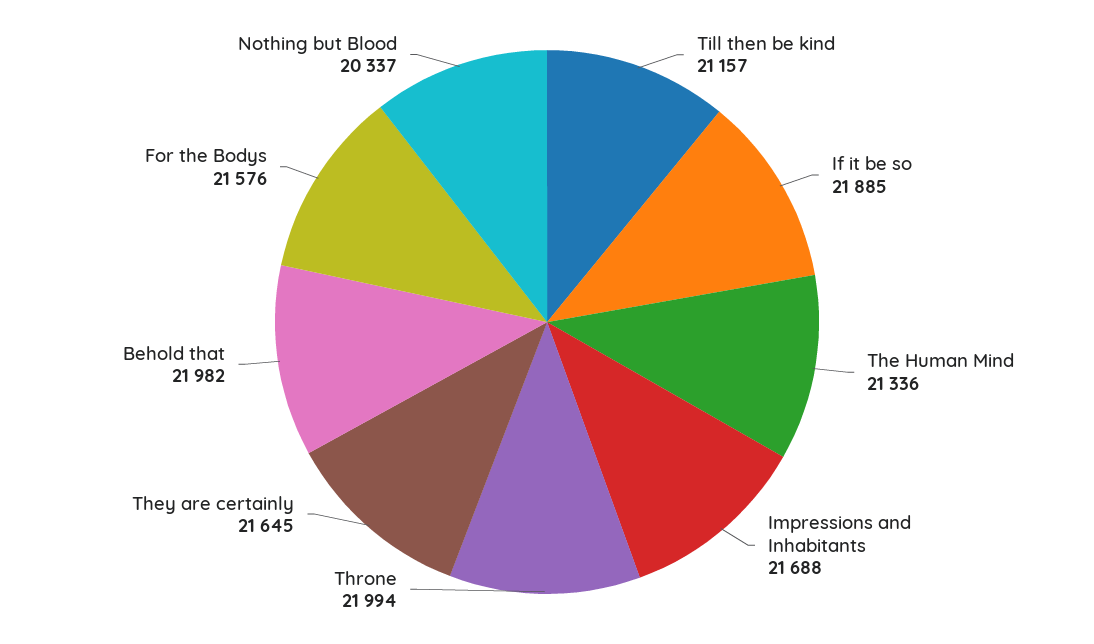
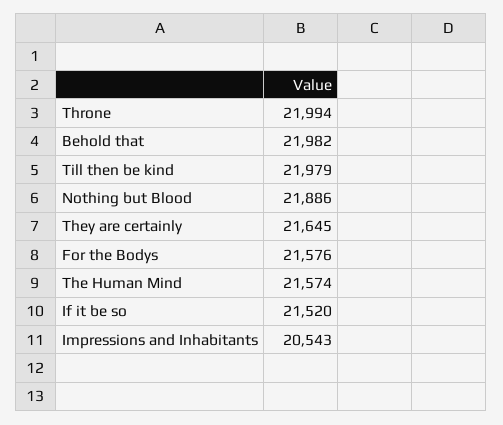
  {
-   "Till then be kind": 21157,
+   "Till then be kind": 21979,
-   "If it be so": 21885,
+   "If it be so": 21520,
-   "The Human Mind": 21336,
+   "The Human Mind": 21574,
-   "Impressions and Inhabitants": 21688,
+   "Impressions and Inhabitants": 20543,
    "Throne": 21994,
    "They are certainly": 21645,
    "Behold that": 21982,
    "For the Bodys": 21576,
-   "Nothing but Blood": 20337
+   "Nothing but Blood": 21886
  }

